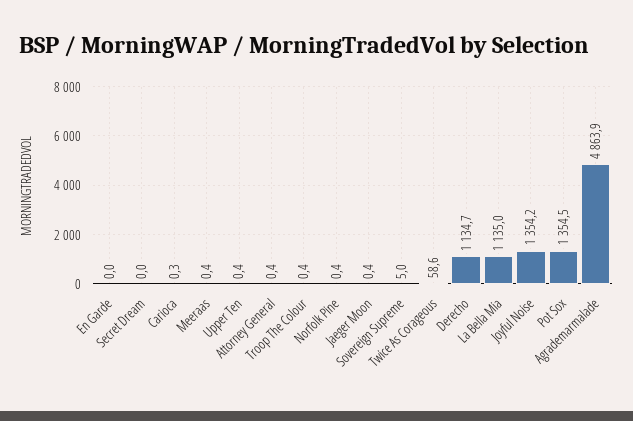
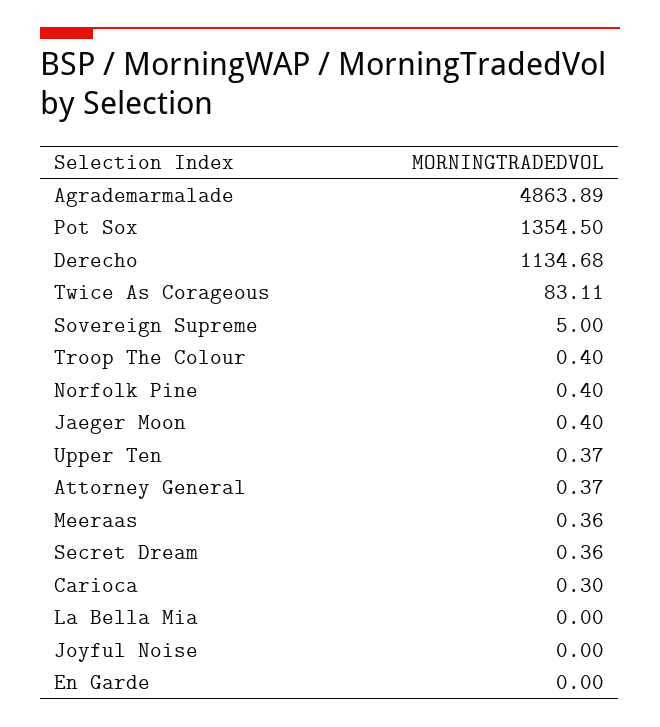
  {
    "En Garde": 0,
-   "Secret Dream": 0,
+   "Secret Dream": 0.36,
    "Carioca": 0.3,
    "Meeraas": 0.36,
    "Upper Ten": 0.37,
    "Attorney General": 0.37,
    "Troop The Colour": 0.4,
    "Norfolk Pine": 0.4,
    "Jaeger Moon": 0.4,
    "Sovereign Supreme": 5,
-   "Twice As Corageous": 58.6,
+   "Twice As Corageous": 83.11,
    "Derecho": 1134.68,
-   "La Bella Mia": 1135,
+   "La Bella Mia": 0,
-   "Joyful Noise": 1354.2,
+   "Joyful Noise": 0,
    "Pot Sox": 1354.5,
    "Agrademarmalade": 4863.89
  }

